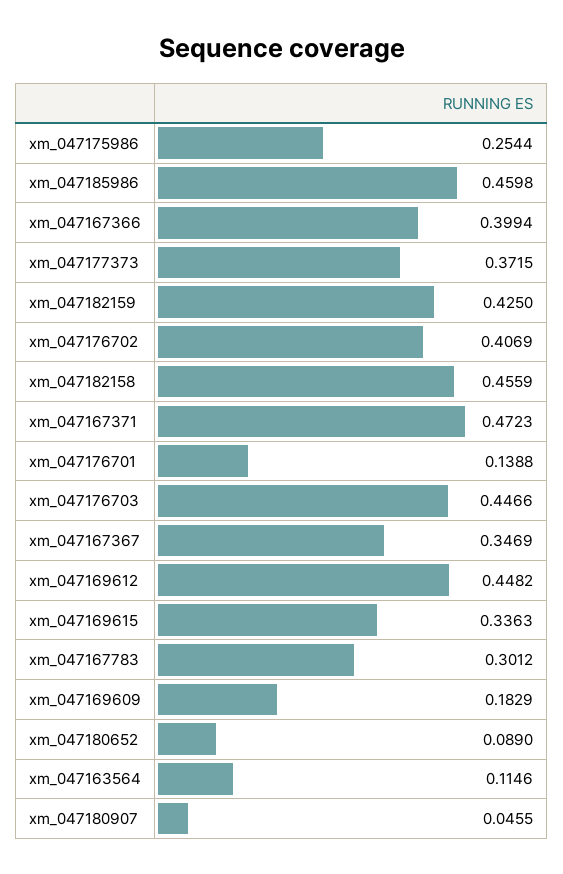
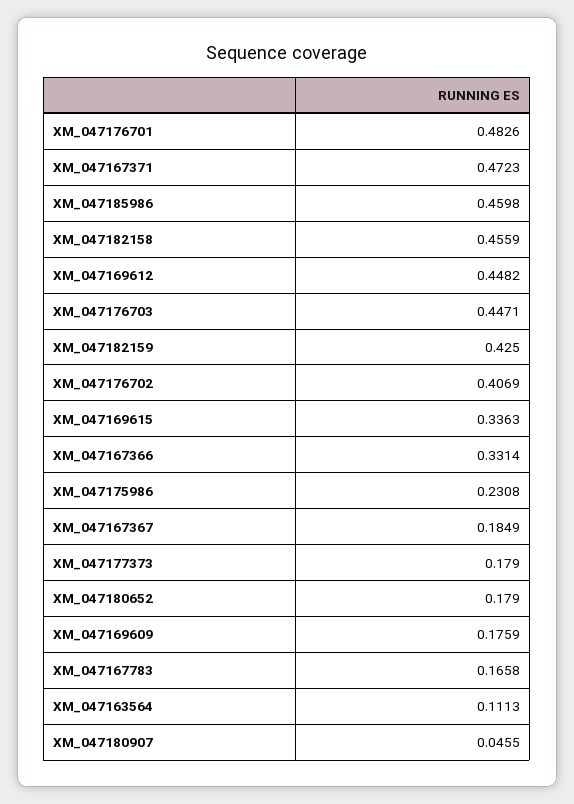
  {
-   "xm_047175986": 0.2544,
+   "xm_047175986": 0.2308,
    "xm_047185986": 0.4598,
-   "xm_047167366": 0.3994,
+   "xm_047167366": 0.3314,
-   "xm_047177373": 0.3715,
+   "xm_047177373": 0.179,
    "xm_047182159": 0.425,
    "xm_047176702": 0.4069,
    "xm_047182158": 0.4559,
    "xm_047167371": 0.4723,
-   "xm_047176701": 0.1388,
+   "xm_047176701": 0.4826,
-   "xm_047176703": 0.4466,
+   "xm_047176703": 0.4471,
-   "xm_047167367": 0.3469,
+   "xm_047167367": 0.1849,
    "xm_047169612": 0.4482,
    "xm_047169615": 0.3363,
-   "xm_047167783": 0.3012,
+   "xm_047167783": 0.1658,
-   "xm_047169609": 0.1829,
+   "xm_047169609": 0.1759,
-   "xm_047180652": 0.089,
+   "xm_047180652": 0.179,
-   "xm_047163564": 0.1146,
+   "xm_047163564": 0.1113,
    "xm_047180907": 0.0455
  }

